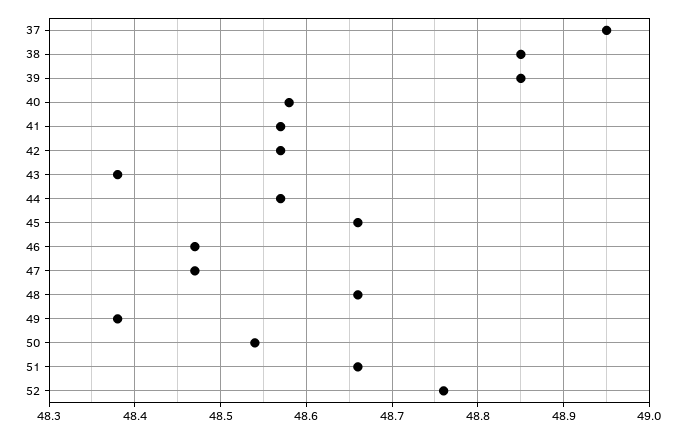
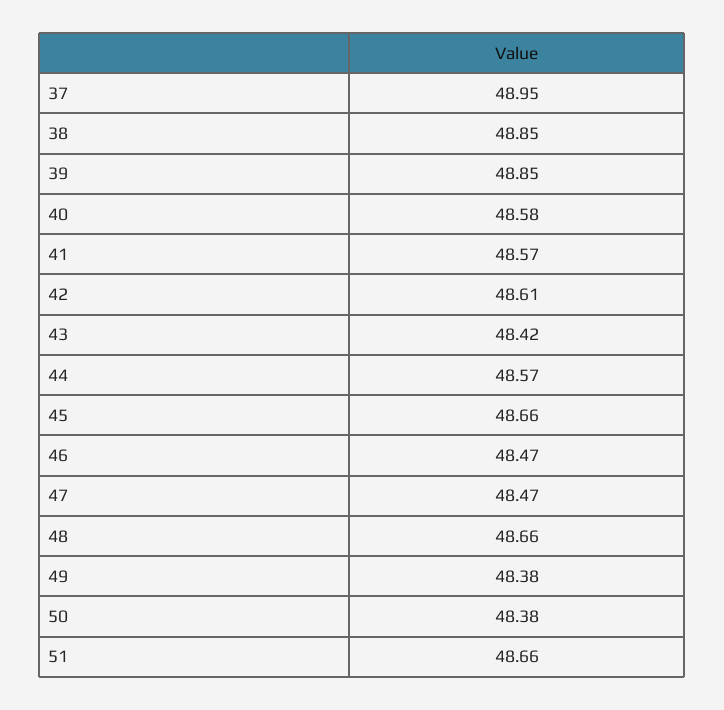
  {
    "37": 48.95,
    "38": 48.85,
    "39": 48.85,
    "40": 48.58,
    "41": 48.57,
-   "42": 48.57,
+   "42": 48.61,
-   "43": 48.38,
+   "43": 48.42,
    "44": 48.57,
    "45": 48.66,
    "46": 48.47,
    "47": 48.47,
    "48": 48.66,
    "49": 48.38,
-   "50": 48.54,
+   "50": 48.38,
-   "51": 48.66,
+   "51": 48.66
-   "52": 48.76
  }

